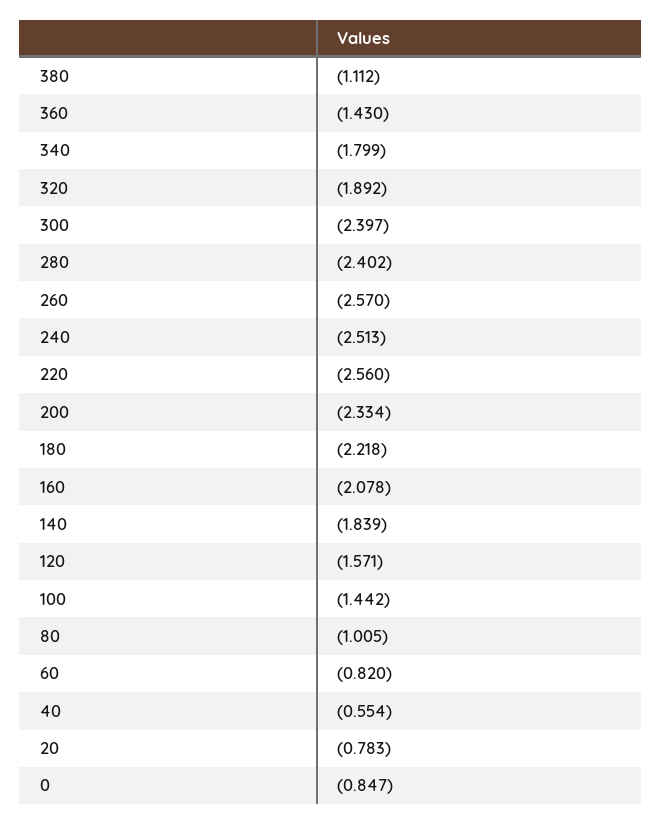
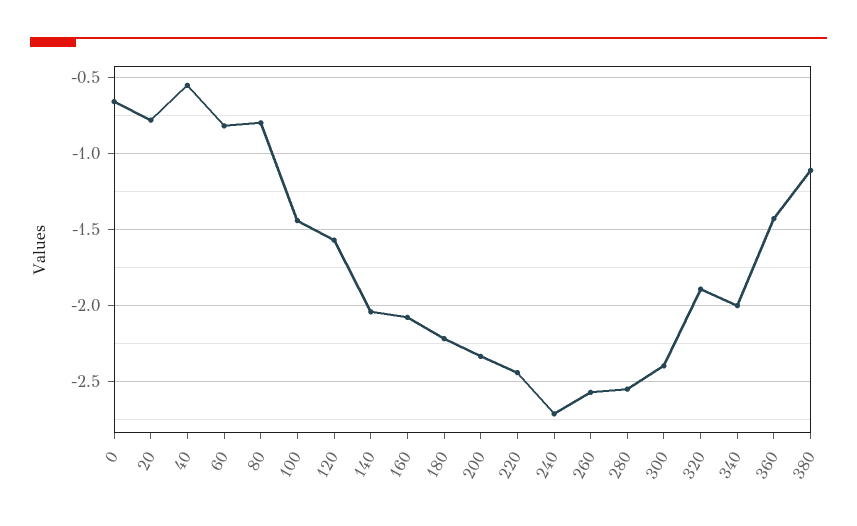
  {
    "380": -1.112,
    "360": -1.43,
-   "340": -1.799,
+   "340": -2,
    "320": -1.892,
    "300": -2.397,
-   "280": -2.402,
+   "280": -2.55,
    "260": -2.57,
-   "240": -2.513,
+   "240": -2.7,
-   "220": -2.56,
+   "220": -2.45,
    "200": -2.334,
    "180": -2.218,
    "160": -2.078,
-   "140": -1.839,
+   "140": -2.05,
    "120": -1.571,
    "100": -1.442,
-   "80": -1.005,
+   "80": -0.8,
    "60": -0.82,
    "40": -0.554,
    "20": -0.783,
-   "0": -0.847
+   "0": -0.65
  }

